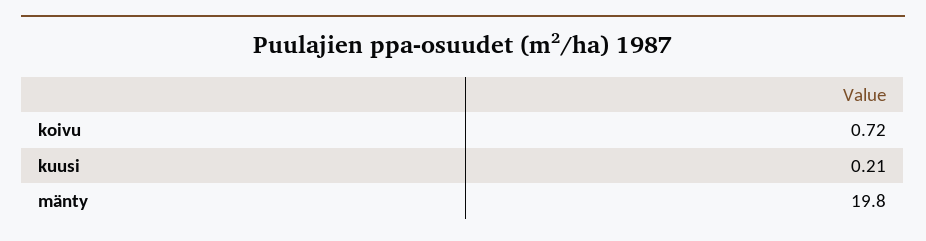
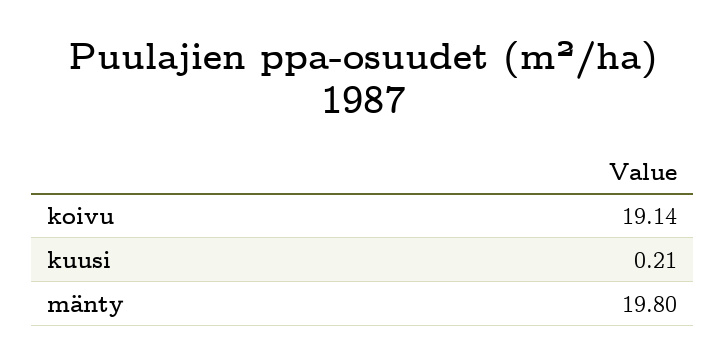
  {
-   "koivu": 0.72,
+   "koivu": 19.14,
    "kuusi": 0.21,
    "mänty": 19.8
  }

